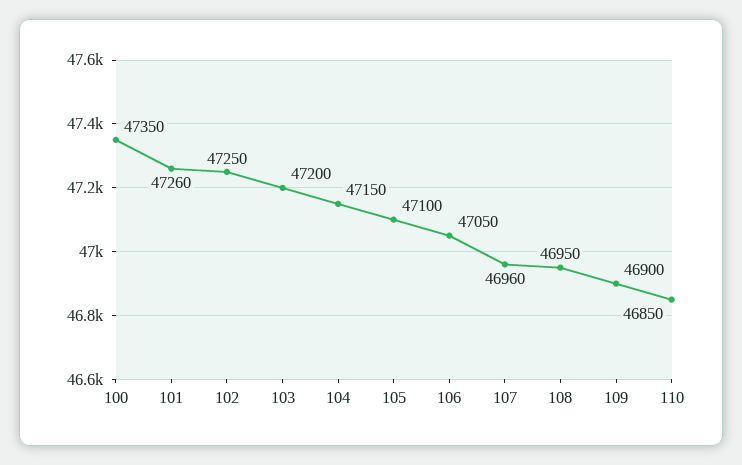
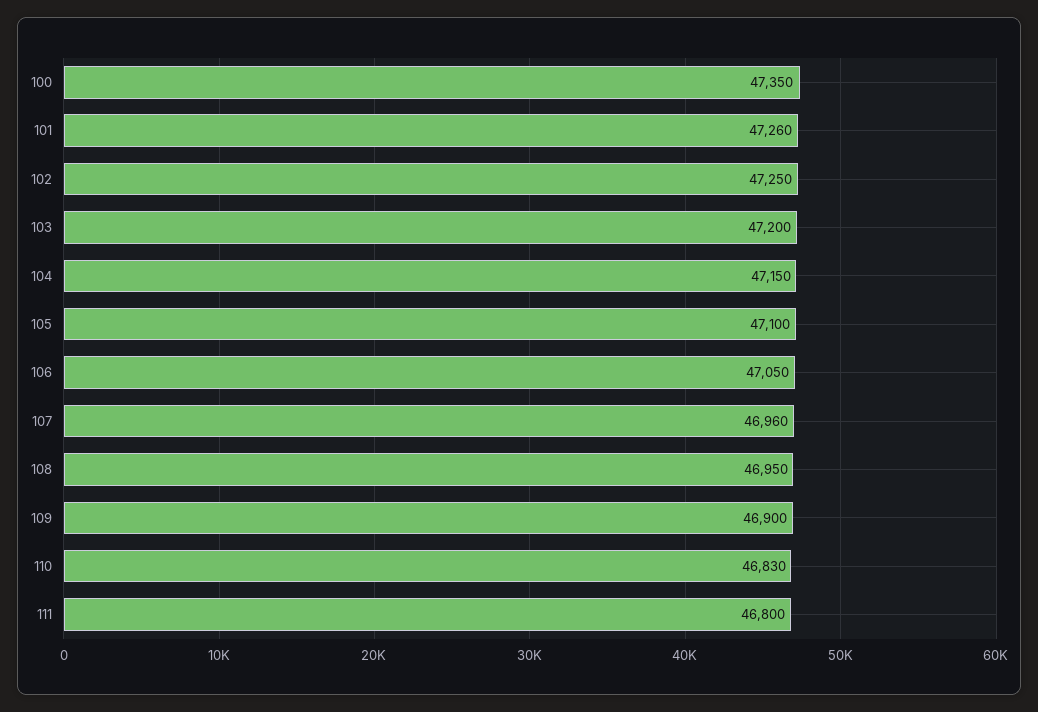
  {
    "100": 47350,
    "101": 47260,
    "102": 47250,
    "103": 47200,
    "104": 47150,
    "105": 47100,
    "106": 47050,
    "107": 46960,
    "108": 46950,
    "109": 46900,
-   "110": 46850
+   "110": 46830,
+   "111": 46800
  }

